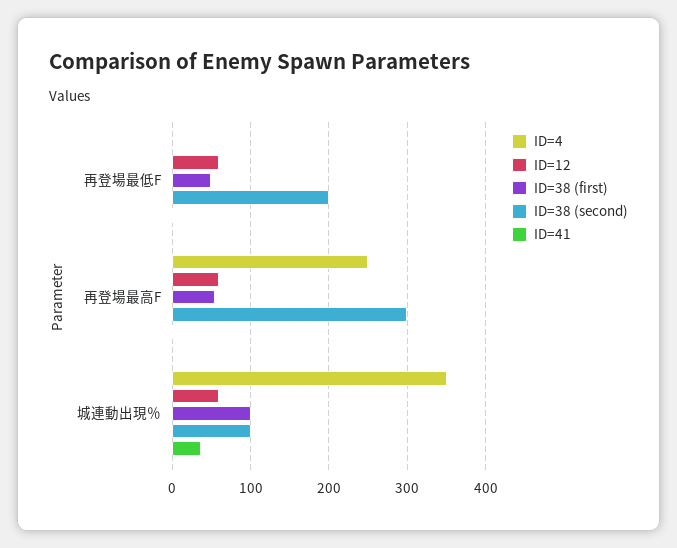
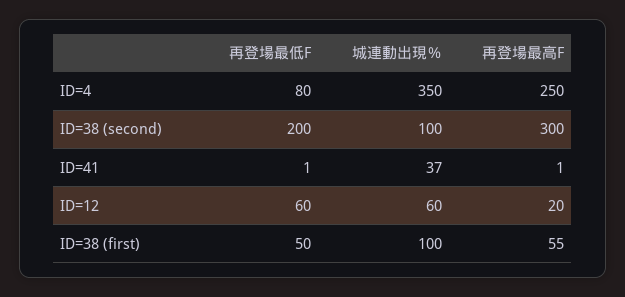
  {
    "ID=4": {
-     "再登場最低F": 0,
+     "再登場最低F": 80,
      "再登場最高F": 250,
      "城連動出現％": 350
    },
    "ID=12": {
      "再登場最低F": 60,
-     "再登場最高F": 60,
+     "再登場最高F": 20,
      "城連動出現％": 60
    },
    "ID=38 (first)": {
      "再登場最低F": 50,
      "再登場最高F": 55,
      "城連動出現％": 100
    },
    "ID=38 (second)": {
      "再登場最低F": 200,
      "再登場最高F": 300,
      "城連動出現％": 100
    },
    "ID=41": {
      "再登場最低F": 1,
      "再登場最高F": 1,
      "城連動出現％": 37
    }
  }

